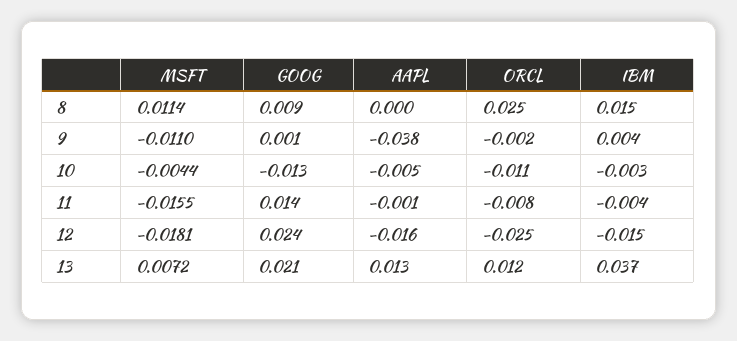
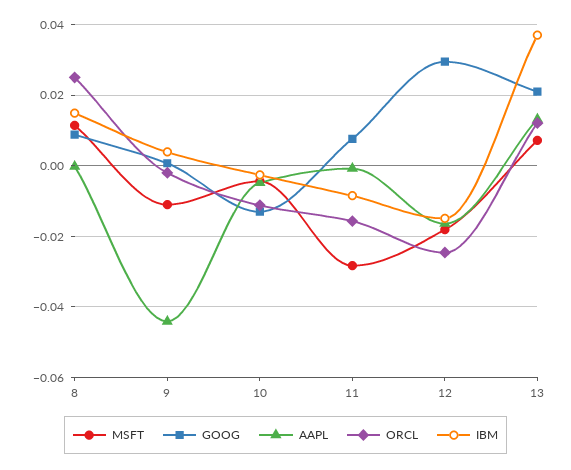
  {
    "MSFT": {
      "8": 0.0114,
      "9": -0.011,
      "10": -0.0044,
-     "11": -0.0155,
+     "11": -0.028,
      "12": -0.0181,
      "13": 0.0072
    },
    "GOOG": {
      "8": 0.009,
      "9": 0.001,
      "10": -0.013,
-     "11": 0.014,
+     "11": 0.008,
-     "12": 0.024,
+     "12": 0.03,
      "13": 0.021
    },
    "AAPL": {
      "8": 0,
-     "9": -0.038,
+     "9": -0.044,
      "10": -0.005,
      "11": -0.001,
      "12": -0.016,
      "13": 0.013
    },
    "ORCL": {
      "8": 0.025,
      "9": -0.002,
      "10": -0.011,
-     "11": -0.008,
+     "11": -0.016,
      "12": -0.025,
      "13": 0.012
    },
    "IBM": {
      "8": 0.015,
      "9": 0.004,
      "10": -0.003,
-     "11": -0.004,
+     "11": -0.008,
      "12": -0.015,
      "13": 0.037
    }
  }

